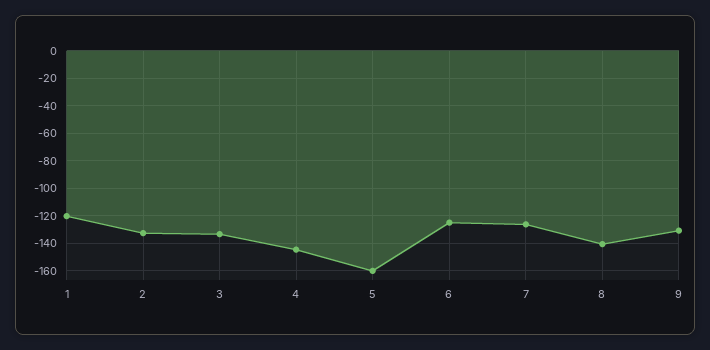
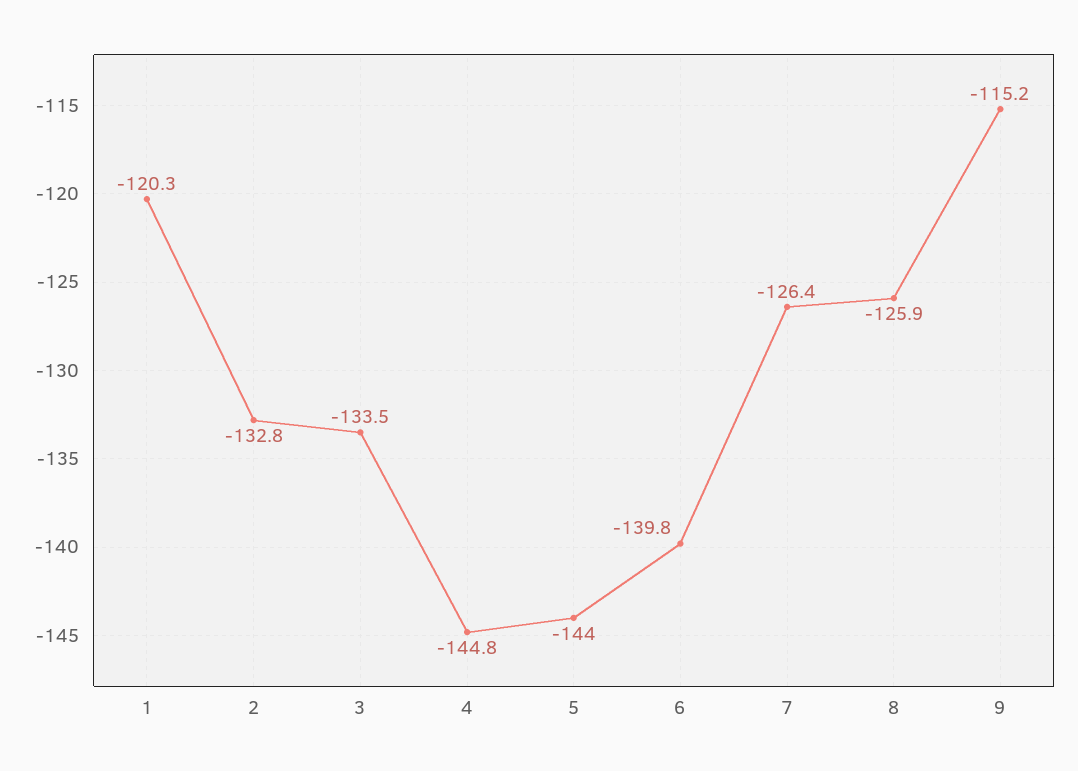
  {
    "1": -120.3,
    "2": -132.8,
    "3": -133.5,
    "4": -144.8,
-   "5": -160,
+   "5": -144,
-   "6": -125,
+   "6": -139.8,
    "7": -126.4,
-   "8": -140,
+   "8": -125.9,
-   "9": -130
+   "9": -115.2
  }

